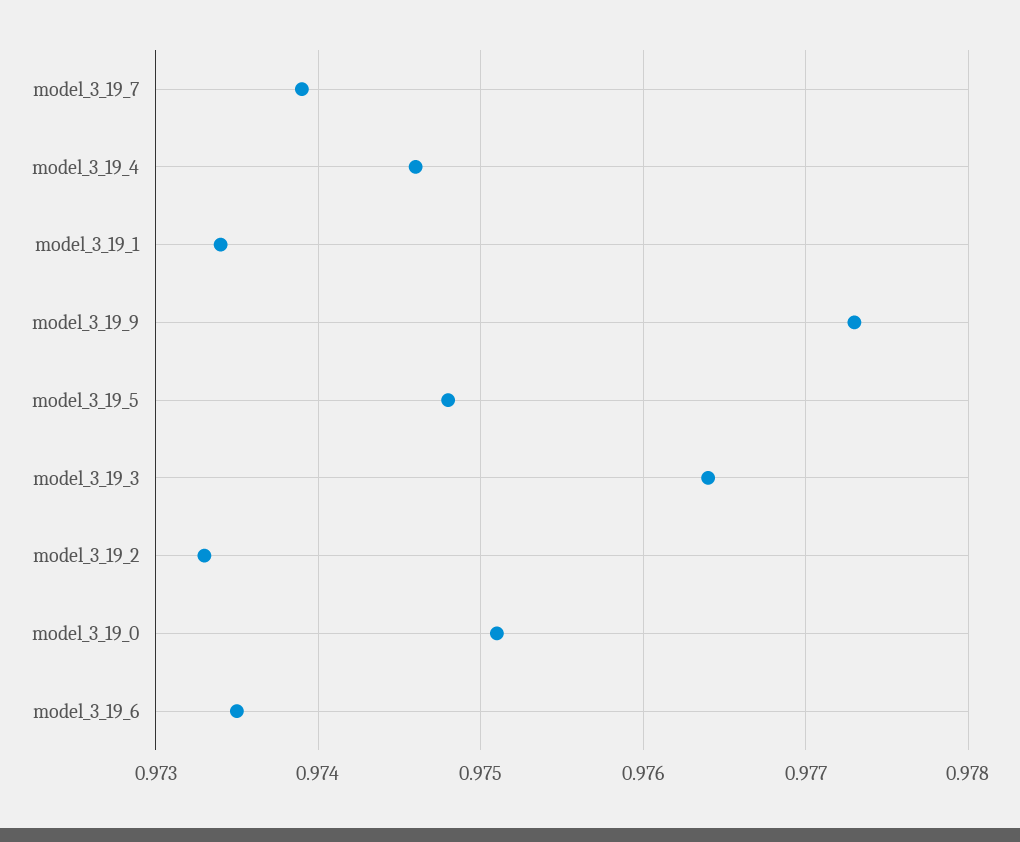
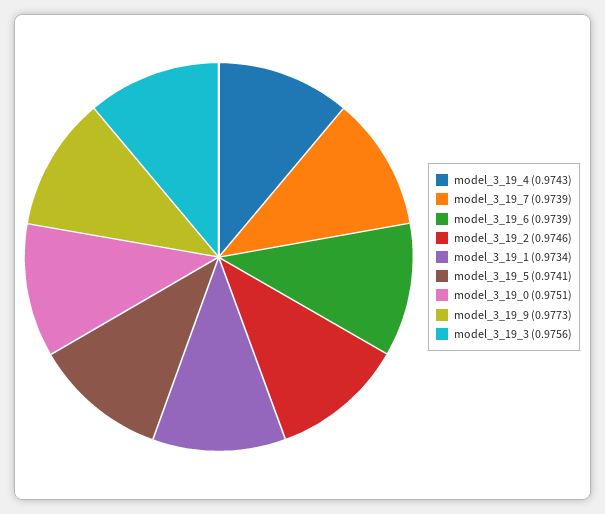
  {
    "model_3_19_7": 0.9739,
-   "model_3_19_4": 0.9746,
+   "model_3_19_4": 0.9743,
    "model_3_19_1": 0.9734,
    "model_3_19_9": 0.9773,
-   "model_3_19_5": 0.9748,
+   "model_3_19_5": 0.9741,
-   "model_3_19_3": 0.9764,
+   "model_3_19_3": 0.9756,
-   "model_3_19_2": 0.9733,
+   "model_3_19_2": 0.9746,
    "model_3_19_0": 0.9751,
-   "model_3_19_6": 0.9735
+   "model_3_19_6": 0.9739
  }

